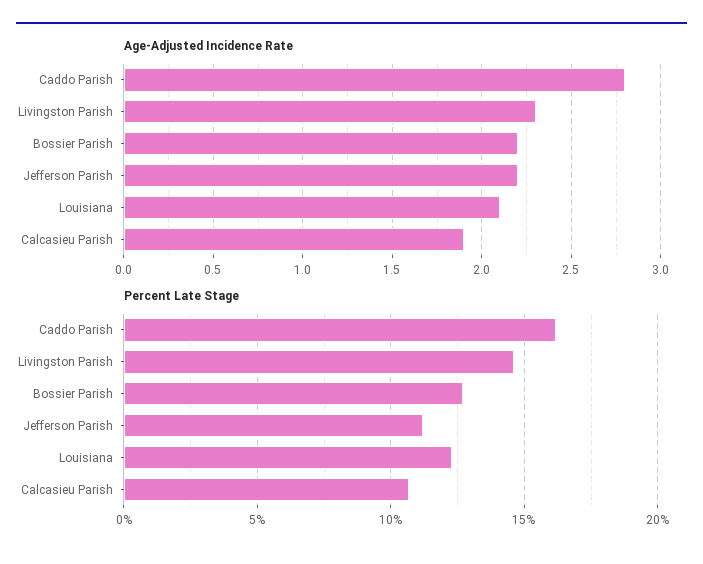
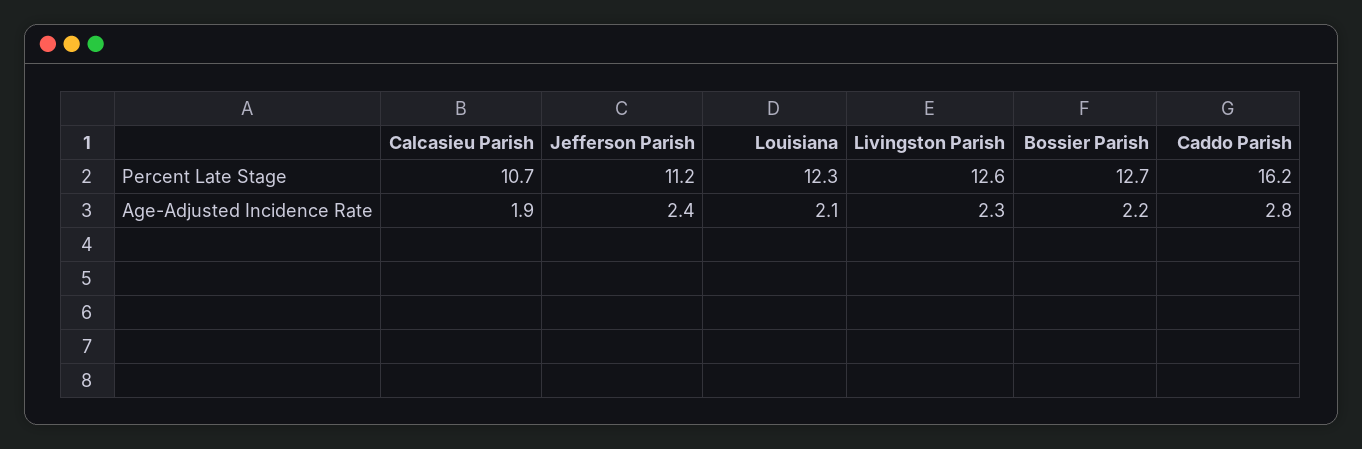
  {
    "Age-Adjusted Incidence Rate": {
      "Caddo Parish": 2.8,
      "Livingston Parish": 2.3,
      "Bossier Parish": 2.2,
-     "Jefferson Parish": 2.2,
+     "Jefferson Parish": 2.4,
      "Louisiana": 2.1,
      "Calcasieu Parish": 1.9
    },
    "Percent Late Stage": {
      "Caddo Parish": 16.2,
-     "Livingston Parish": 14.5,
+     "Livingston Parish": 12.6,
      "Bossier Parish": 12.7,
      "Jefferson Parish": 11.2,
      "Louisiana": 12.3,
      "Calcasieu Parish": 10.7
    }
  }

